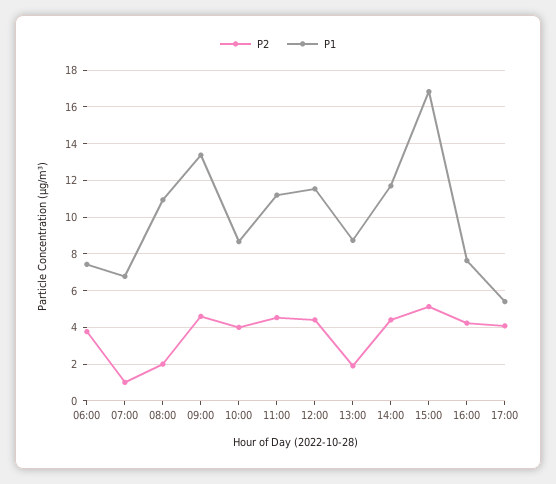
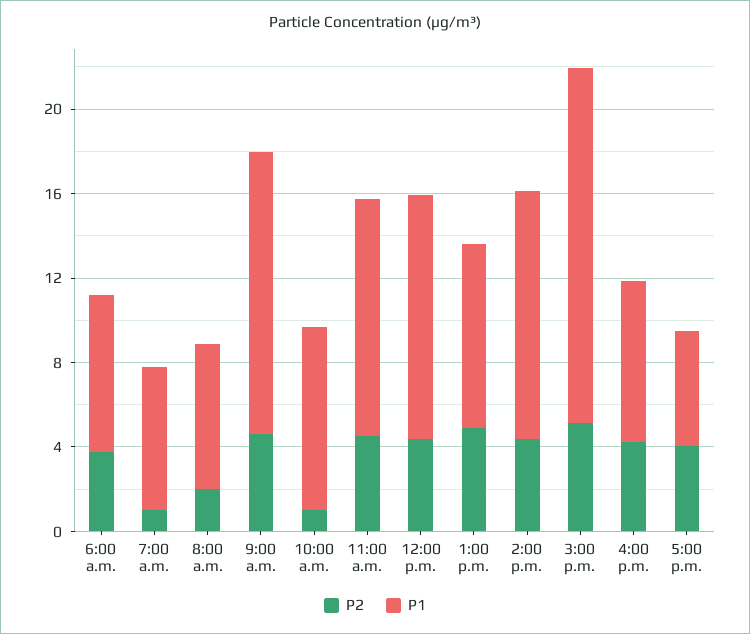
  {
    "P2": {
      "06:00": 4,
      "07:00": 1,
      "08:00": 2,
      "09:00": 4.5,
-     "10:00": 4,
+     "10:00": 1,
      "11:00": 4.5,
      "12:00": 4.5,
-     "13:00": 2,
+     "13:00": 5,
      "14:00": 4.5,
      "15:00": 5,
      "16:00": 4,
      "17:00": 4
    },
    "P1": {
      "06:00": 7.5,
      "07:00": 7,
-     "08:00": 11,
+     "08:00": 7,
      "09:00": 13.5,
      "10:00": 8.5,
      "11:00": 11,
      "12:00": 11.5,
      "13:00": 8.5,
      "14:00": 11.5,
      "15:00": 17,
      "16:00": 7.5,
      "17:00": 5.5
    }
  }

